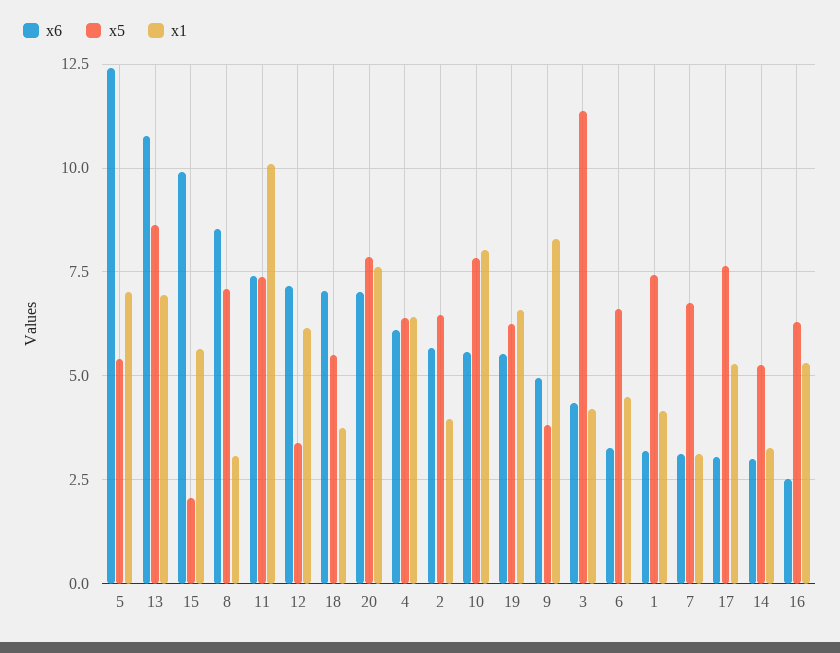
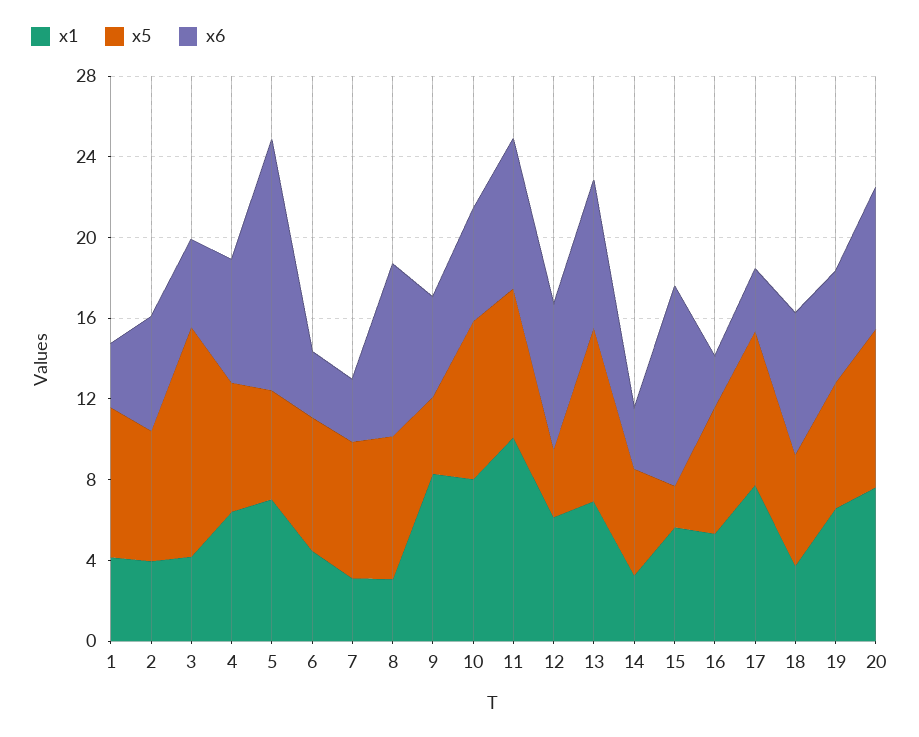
  {
    "x6": {
      "5": 12.5,
-     "13": 10.75,
+     "13": 7,
      "15": 10,
      "8": 8.5,
      "11": 7.5,
      "12": 7.25,
      "18": 7,
      "20": 7,
      "4": 6,
      "2": 5.75,
      "10": 5.5,
      "19": 5.5,
      "9": 5,
      "3": 4.25,
      "6": 3.25,
      "1": 3.25,
      "7": 3,
      "17": 3,
      "14": 3,
      "16": 2.5
    },
    "x5": {
      "5": 5.5,
      "13": 8.5,
      "15": 2,
      "8": 7,
      "11": 7.5,
      "12": 3.5,
      "18": 5.5,
      "20": 7.75,
      "4": 6.5,
      "2": 6.5,
      "10": 7.75,
      "19": 6.25,
      "9": 3.75,
      "3": 11.5,
      "6": 6.5,
      "1": 7.5,
      "7": 6.75,
      "17": 7.75,
      "14": 5.25,
      "16": 6.25
    },
    "x1": {
      "5": 7,
      "13": 7,
      "15": 5.75,
      "8": 3,
      "11": 10,
      "12": 6.25,
      "18": 3.75,
      "20": 7.5,
      "4": 6.5,
      "2": 4,
      "10": 8,
      "19": 6.5,
      "9": 8.25,
      "3": 4.25,
      "6": 4.5,
      "1": 4.25,
      "7": 3,
-     "17": 5.25,
+     "17": 8,
      "14": 3.25,
      "16": 5.25
    }
  }

